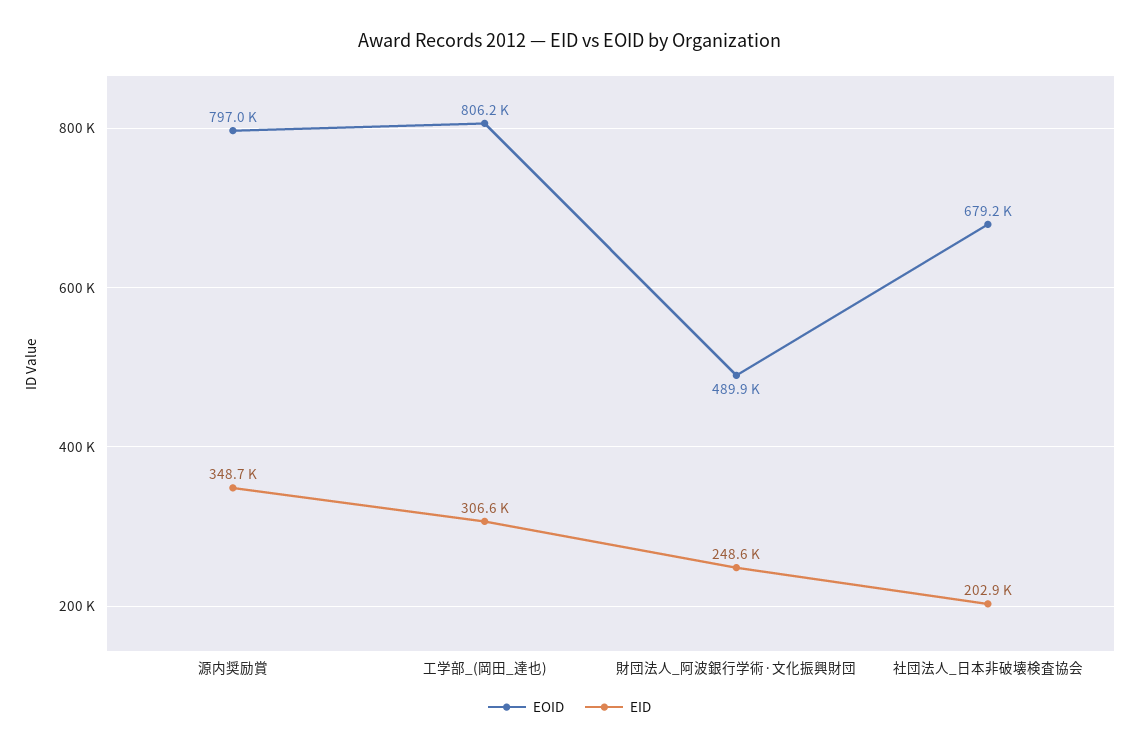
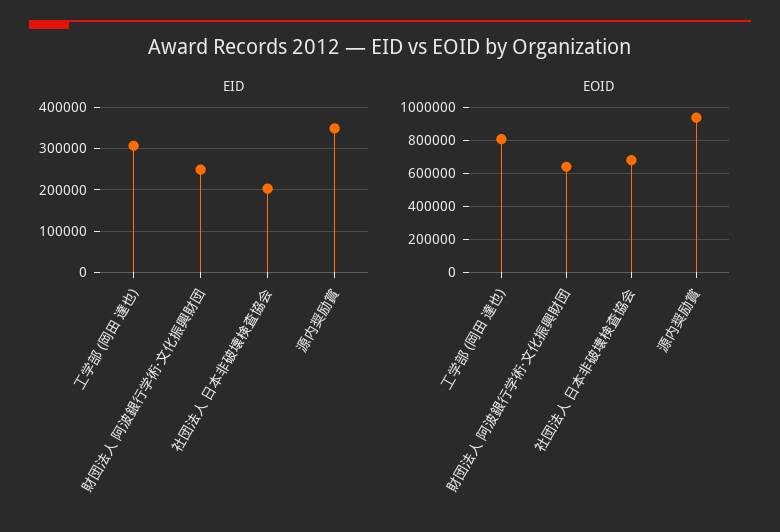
  {
    "EOID": {
-     "源内奨励賞": 797000,
+     "源内奨励賞": 950000,
      "工学部_(岡田_達也)": 806200,
-     "財団法人_阿波銀行学術·文化振興財団": 489900,
+     "財団法人_阿波銀行学術·文化振興財団": 650000,
      "社団法人_日本非破壊検査協会": 679200
    },
    "EID": {
      "源内奨励賞": 348700,
      "工学部_(岡田_達也)": 306600,
      "財団法人_阿波銀行学術·文化振興財団": 248600,
      "社団法人_日本非破壊検査協会": 202900
    }
  }

